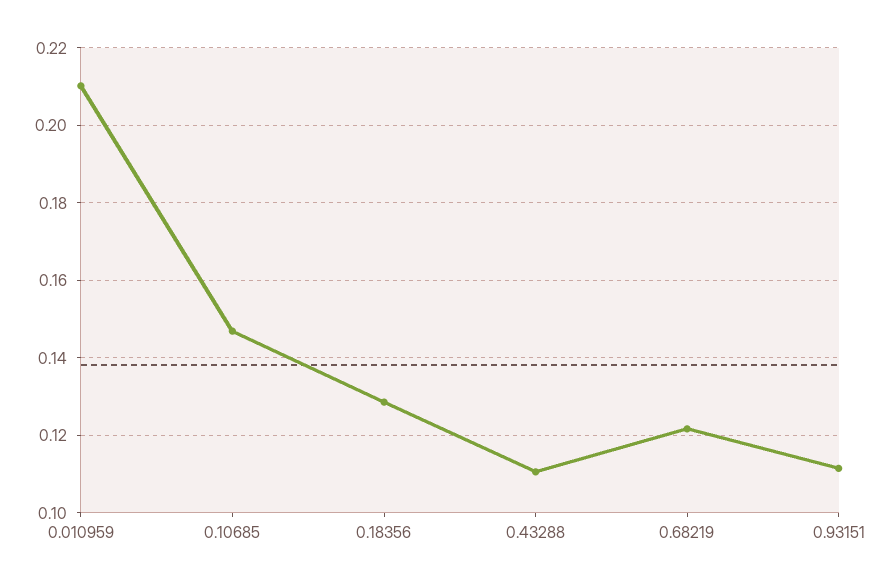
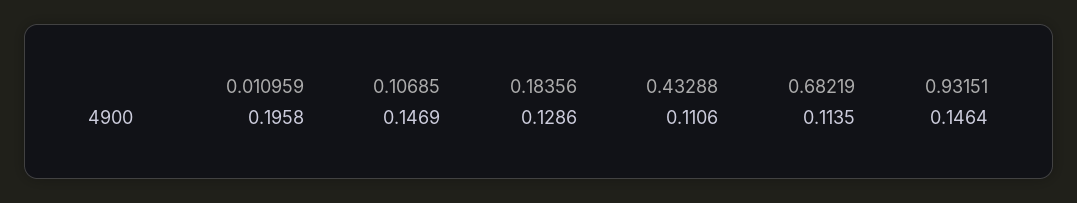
  {
-   "0.010959": 0.21,
+   "0.010959": 0.1958,
    "0.10685": 0.1469,
    "0.18356": 0.1286,
    "0.43288": 0.1106,
-   "0.68219": 0.122,
+   "0.68219": 0.1135,
-   "0.93151": 0.112
+   "0.93151": 0.1464
  }

